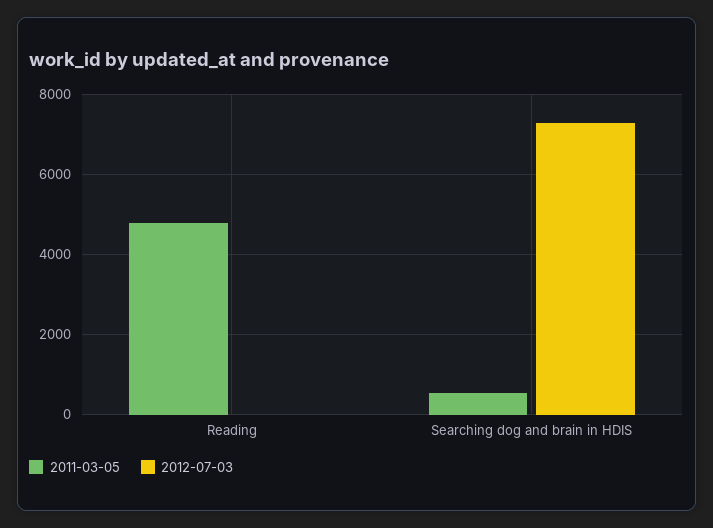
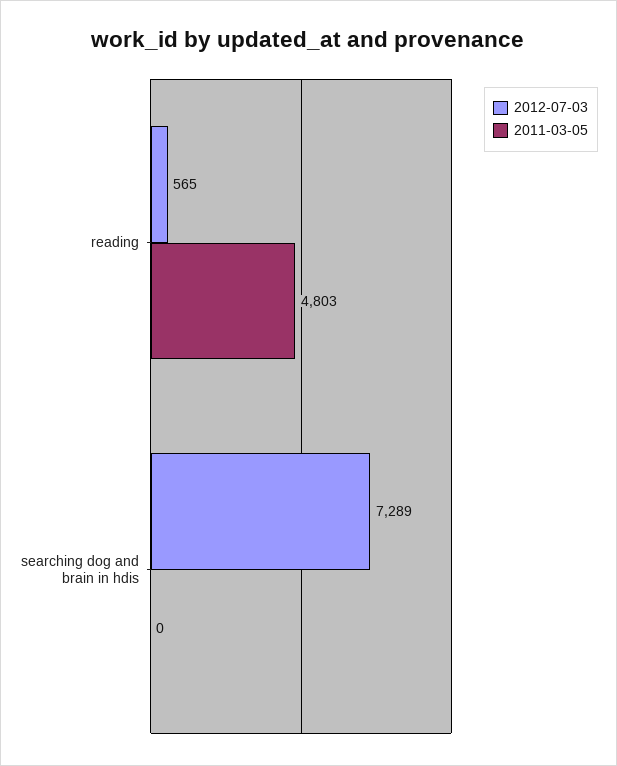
  {
    "2011-03-05": {
      "Reading": 4803,
-     "Searching dog and brain in HDIS": 600
+     "Searching dog and brain in HDIS": 0
    },
    "2012-07-03": {
-     "Reading": 0,
+     "Reading": 565,
      "Searching dog and brain in HDIS": 7289
    }
  }

